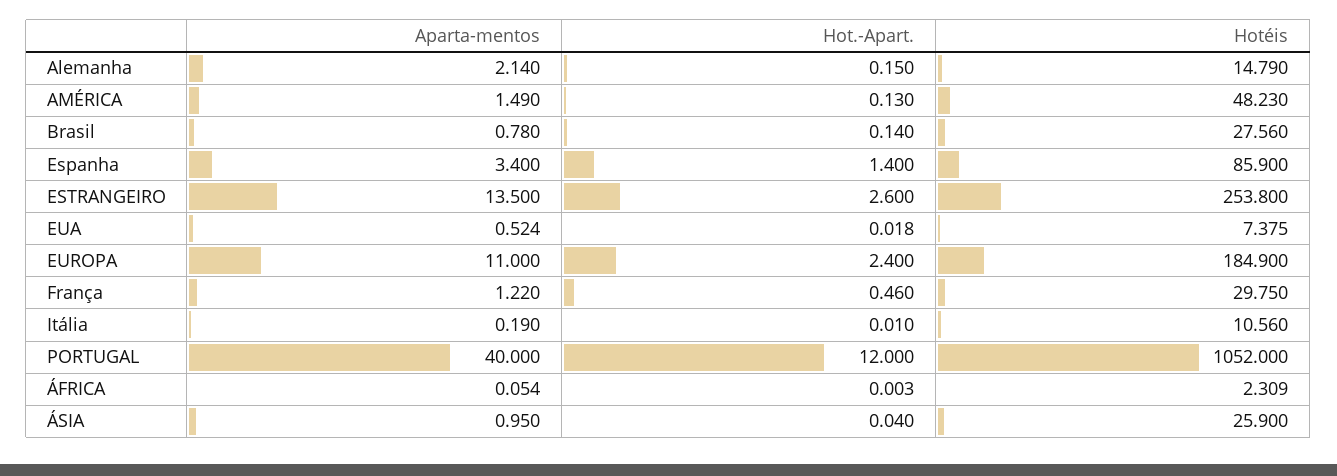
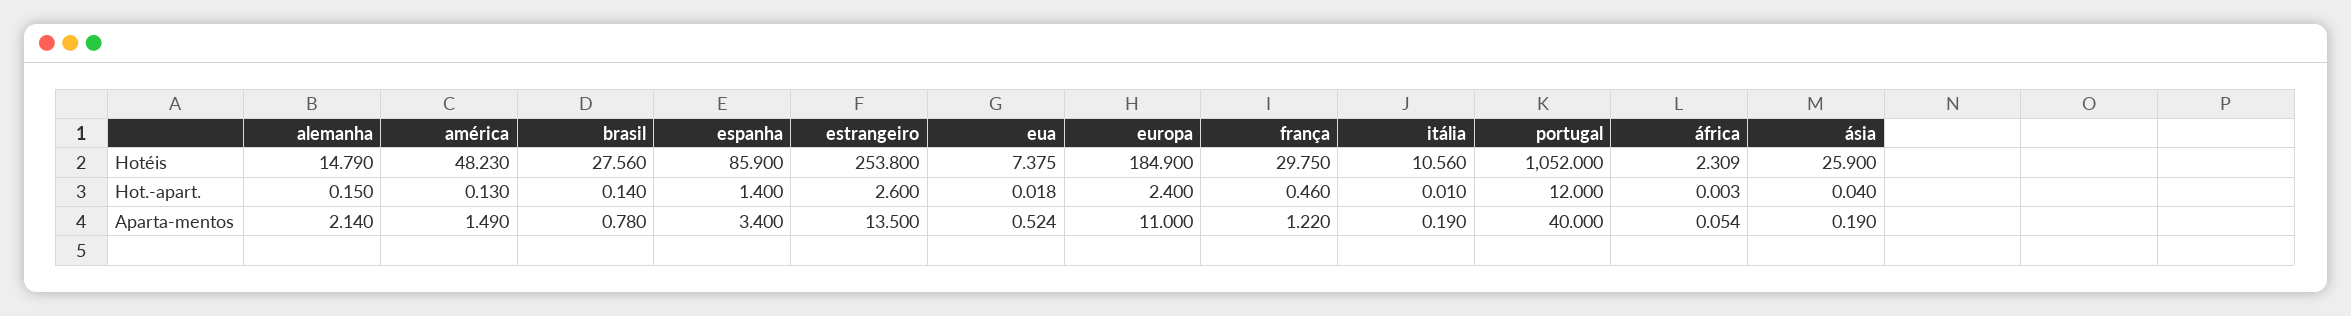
  {
    "Aparta-mentos": {
      "Alemanha": 2.14,
      "AMÉRICA": 1.49,
      "Brasil": 0.78,
      "Espanha": 3.4,
      "ESTRANGEIRO": 13.5,
      "EUA": 0.524,
      "EUROPA": 11,
      "França": 1.22,
      "Itália": 0.19,
      "PORTUGAL": 40,
      "ÁFRICA": 0.054,
-     "ÁSIA": 0.95
+     "ÁSIA": 0.19
    },
    "Hot.-Apart.": {
      "Alemanha": 0.15,
      "AMÉRICA": 0.13,
      "Brasil": 0.14,
      "Espanha": 1.4,
      "ESTRANGEIRO": 2.6,
      "EUA": 0.018,
      "EUROPA": 2.4,
      "França": 0.46,
      "Itália": 0.01,
      "PORTUGAL": 12,
      "ÁFRICA": 0.003,
      "ÁSIA": 0.04
    },
    "Hotéis": {
      "Alemanha": 14.79,
      "AMÉRICA": 48.23,
      "Brasil": 27.56,
      "Espanha": 85.9,
      "ESTRANGEIRO": 253.8,
      "EUA": 7.375,
      "EUROPA": 184.9,
      "França": 29.75,
      "Itália": 10.56,
      "PORTUGAL": 1052,
      "ÁFRICA": 2.309,
      "ÁSIA": 25.9
    }
  }

